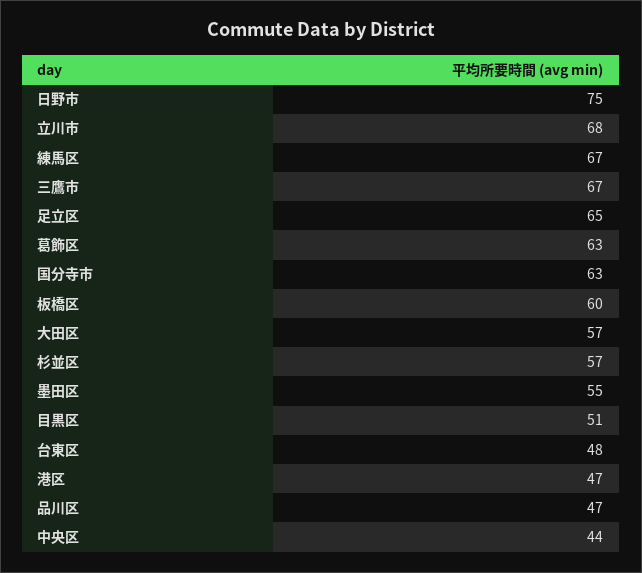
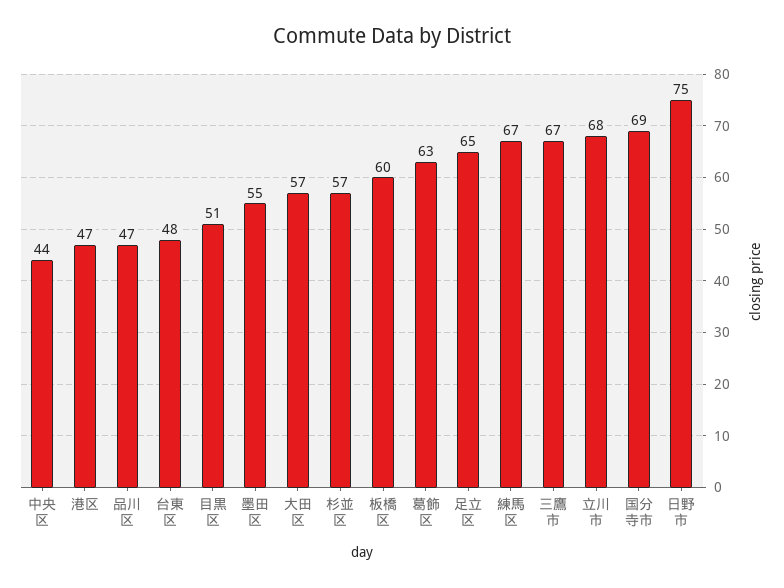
  {
    "日野市": 75,
    "立川市": 68,
    "練馬区": 67,
    "三鷹市": 67,
    "足立区": 65,
    "葛飾区": 63,
-   "国分寺市": 63,
+   "国分寺市": 69,
    "板橋区": 60,
    "大田区": 57,
    "杉並区": 57,
    "墨田区": 55,
    "目黒区": 51,
    "台東区": 48,
    "港区": 47,
    "品川区": 47,
    "中央区": 44
  }

